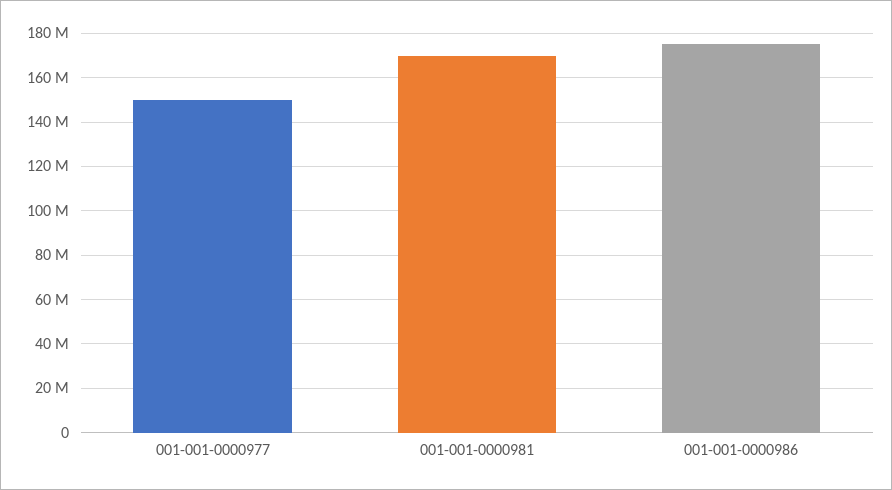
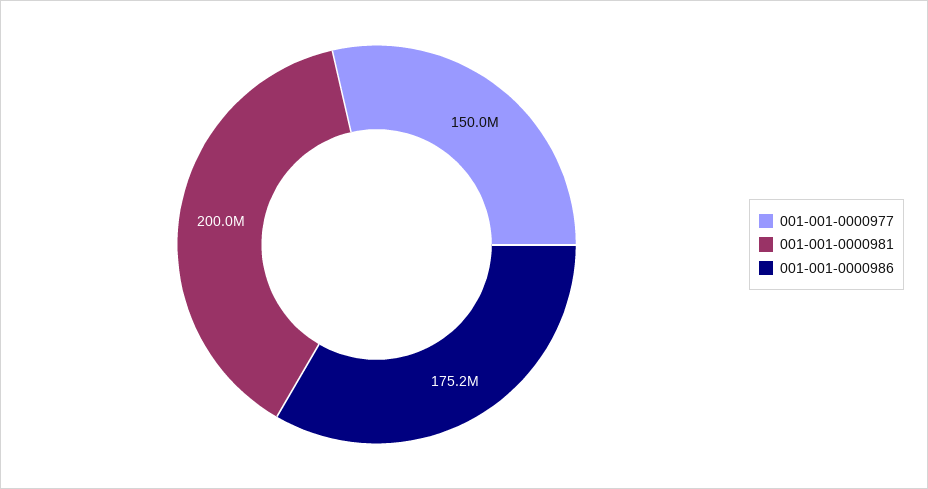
  {
    "001-001-0000977": 150000000,
-   "001-001-0000981": 170000000,
+   "001-001-0000981": 200000000,
    "001-001-0000986": 175200000
  }

